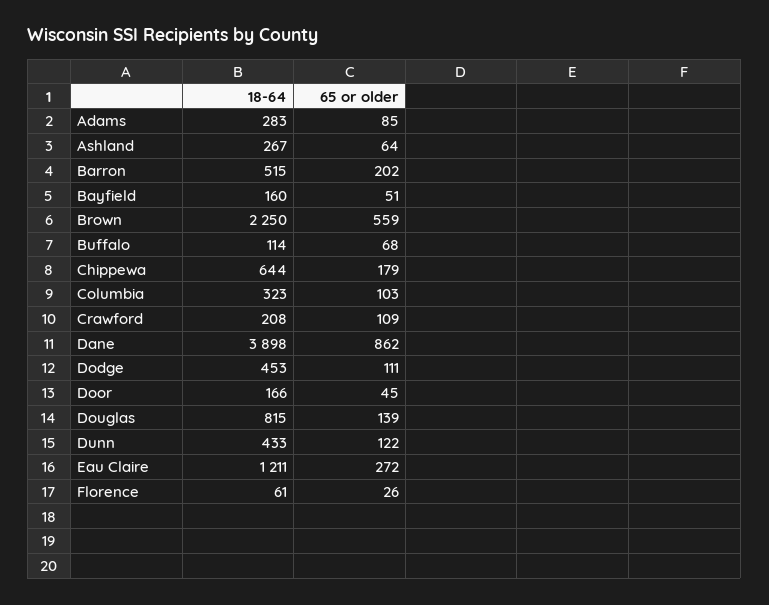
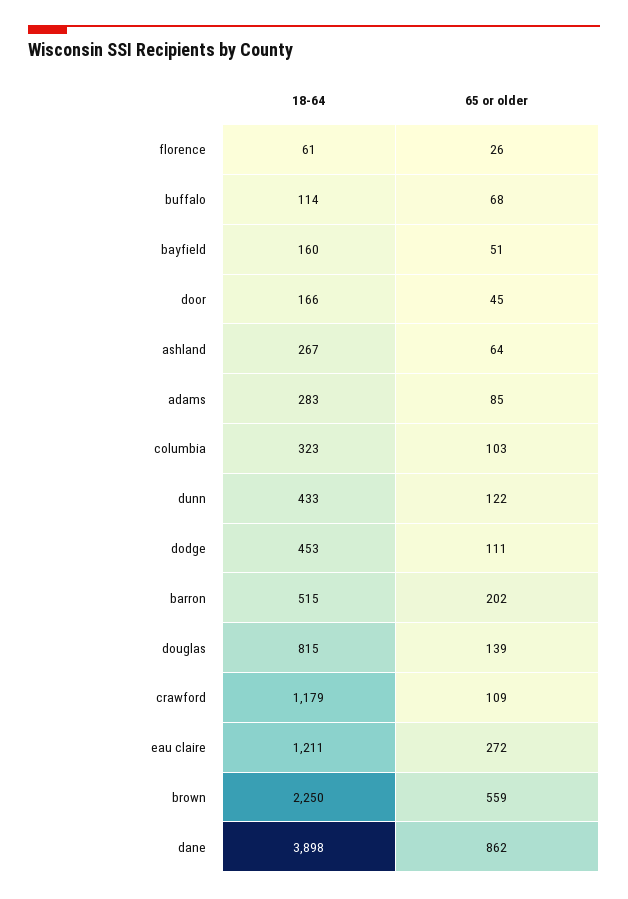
  {
    "18-64": {
      "Adams": 283,
      "Ashland": 267,
      "Barron": 515,
      "Bayfield": 160,
      "Brown": 2250,
      "Buffalo": 114,
-     "Chippewa": 644,
      "Columbia": 323,
-     "Crawford": 208,
+     "Crawford": 1179,
      "Dane": 3898,
      "Dodge": 453,
      "Door": 166,
      "Douglas": 815,
      "Dunn": 433,
      "Eau Claire": 1211,
      "Florence": 61
    },
    "65 or older": {
      "Adams": 85,
      "Ashland": 64,
      "Barron": 202,
      "Bayfield": 51,
      "Brown": 559,
      "Buffalo": 68,
-     "Chippewa": 179,
      "Columbia": 103,
      "Crawford": 109,
      "Dane": 862,
      "Dodge": 111,
      "Door": 45,
      "Douglas": 139,
      "Dunn": 122,
      "Eau Claire": 272,
      "Florence": 26
    }
  }

